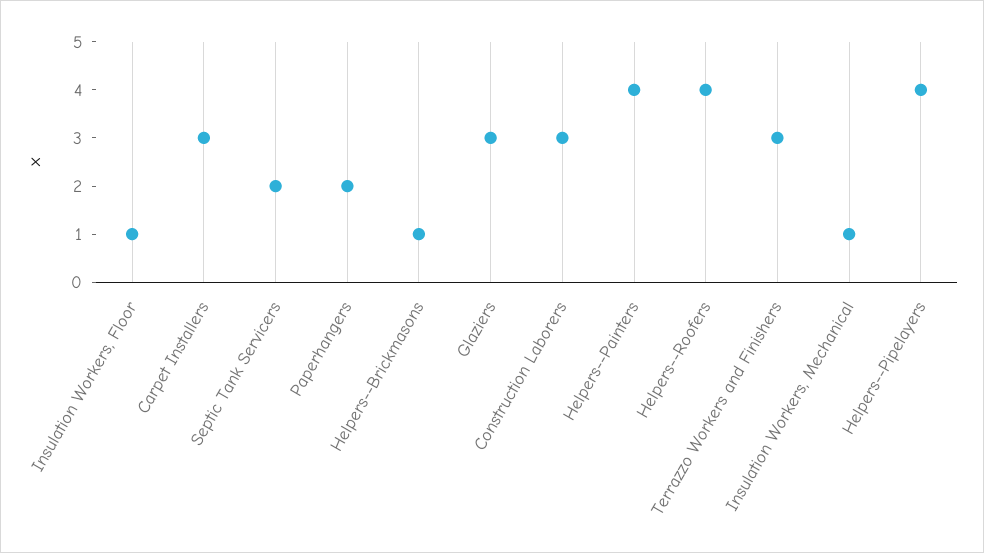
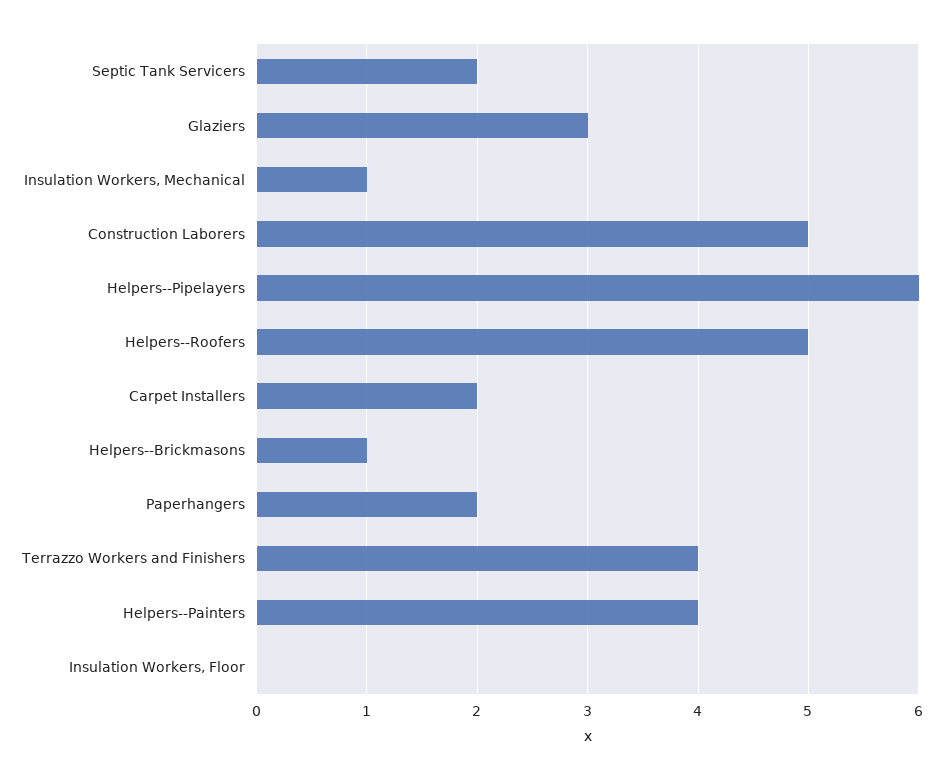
  {
-   "Insulation Workers, Floor": 1,
+   "Insulation Workers, Floor": 0,
-   "Carpet Installers": 3,
+   "Carpet Installers": 2,
    "Septic Tank Servicers": 2,
    "Paperhangers": 2,
    "Helpers--Brickmasons": 1,
    "Glaziers": 3,
-   "Construction Laborers": 3,
+   "Construction Laborers": 5,
    "Helpers--Painters": 4,
-   "Helpers--Roofers": 4,
+   "Helpers--Roofers": 5,
-   "Terrazzo Workers and Finishers": 3,
+   "Terrazzo Workers and Finishers": 4,
    "Insulation Workers, Mechanical": 1,
-   "Helpers--Pipelayers": 4
+   "Helpers--Pipelayers": 6
  }

